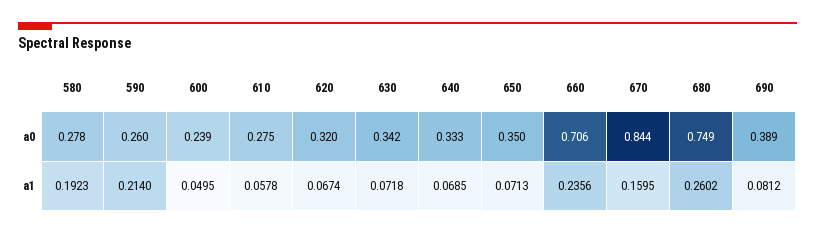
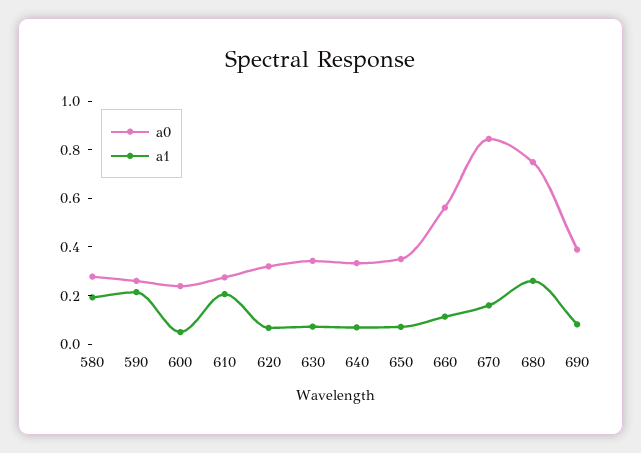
  {
    "a0": {
      "580": 0.278,
      "590": 0.26,
      "600": 0.239,
      "610": 0.275,
      "620": 0.32,
      "630": 0.342,
      "640": 0.333,
      "650": 0.35,
-     "660": 0.706,
+     "660": 0.55,
      "670": 0.844,
      "680": 0.749,
      "690": 0.389
    },
    "a1": {
      "580": 0.1923,
      "590": 0.214,
      "600": 0.0495,
-     "610": 0.0578,
+     "610": 0.2,
      "620": 0.0674,
      "630": 0.0718,
      "640": 0.0685,
      "650": 0.0713,
-     "660": 0.2356,
+     "660": 0.1,
      "670": 0.1595,
      "680": 0.2602,
      "690": 0.0812
    }
  }

